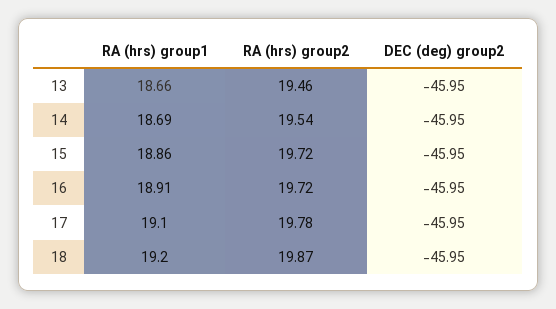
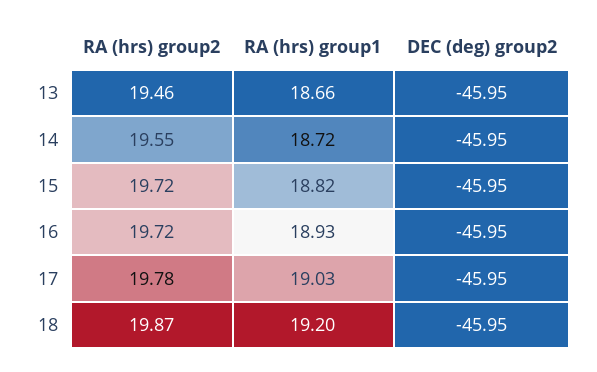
  {
    "RA (hrs) group1": {
      "13": 18.66,
-     "14": 18.69,
+     "14": 18.72,
-     "15": 18.86,
+     "15": 18.82,
-     "16": 18.91,
+     "16": 18.93,
-     "17": 19.1,
+     "17": 19.03,
      "18": 19.2
    },
    "RA (hrs) group2": {
      "13": 19.46,
-     "14": 19.54,
+     "14": 19.55,
      "15": 19.72,
      "16": 19.72,
      "17": 19.78,
      "18": 19.87
    },
    "DEC (deg) group2": {
      "13": -45.95,
      "14": -45.95,
      "15": -45.95,
      "16": -45.95,
      "17": -45.95,
      "18": -45.95
    }
  }

